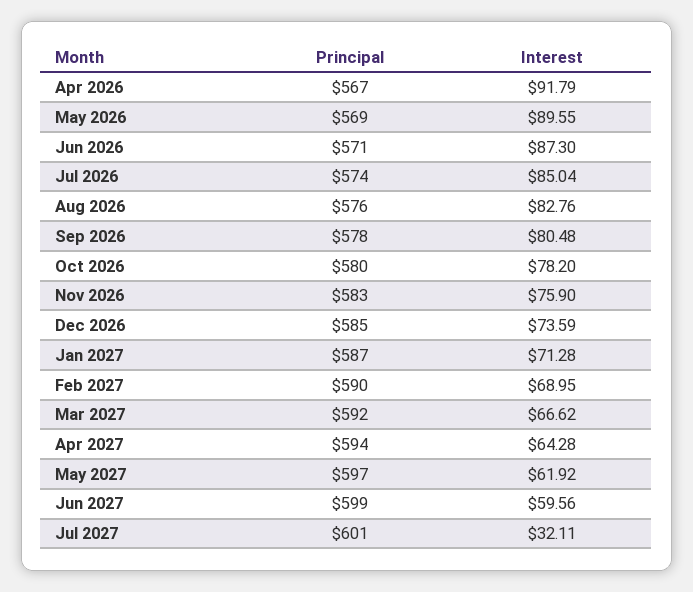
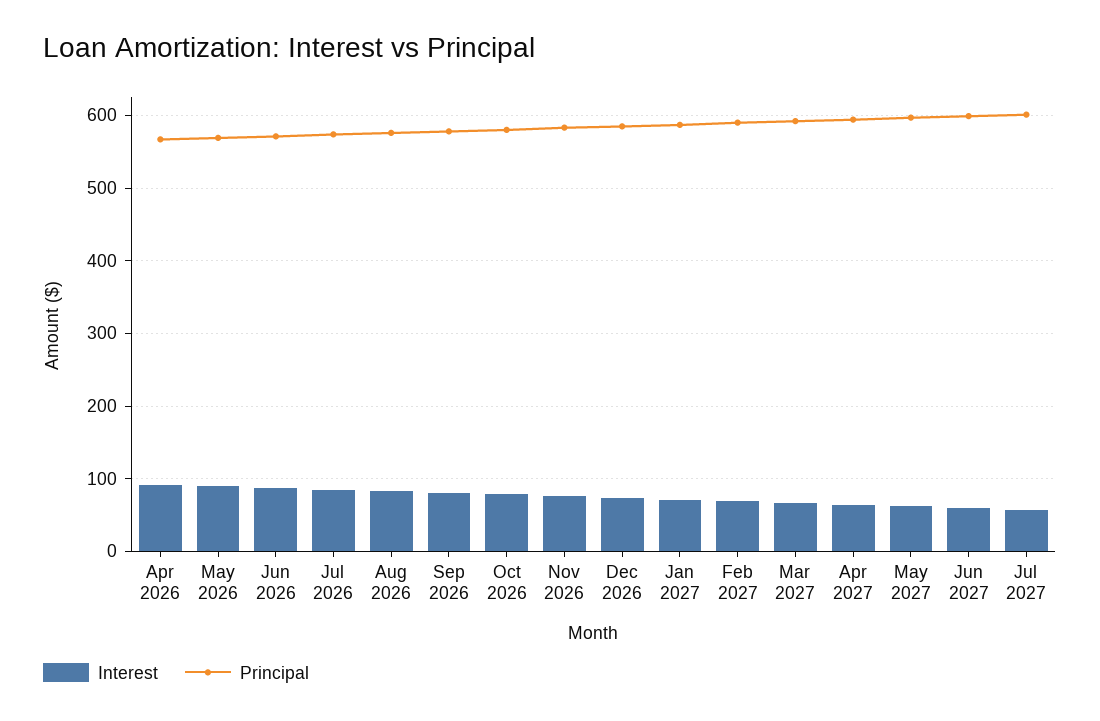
  {
    "Principal": {
      "Apr 2026": 567,
      "May 2026": 569,
      "Jun 2026": 571,
      "Jul 2026": 574,
      "Aug 2026": 576,
      "Sep 2026": 578,
      "Oct 2026": 580,
      "Nov 2026": 583,
      "Dec 2026": 585,
      "Jan 2027": 587,
      "Feb 2027": 590,
      "Mar 2027": 592,
      "Apr 2027": 594,
      "May 2027": 597,
      "Jun 2027": 599,
      "Jul 2027": 601
    },
    "Interest": {
      "Apr 2026": 91.79,
      "May 2026": 89.55,
      "Jun 2026": 87.3,
      "Jul 2026": 85.04,
      "Aug 2026": 82.76,
      "Sep 2026": 80.48,
      "Oct 2026": 78.2,
      "Nov 2026": 75.9,
      "Dec 2026": 73.59,
      "Jan 2027": 71.28,
      "Feb 2027": 68.95,
      "Mar 2027": 66.62,
      "Apr 2027": 64.28,
      "May 2027": 61.92,
      "Jun 2027": 59.56,
-     "Jul 2027": 32.11
+     "Jul 2027": 60
    }
  }

